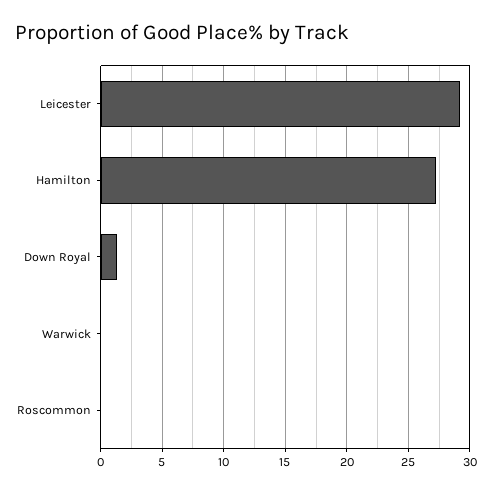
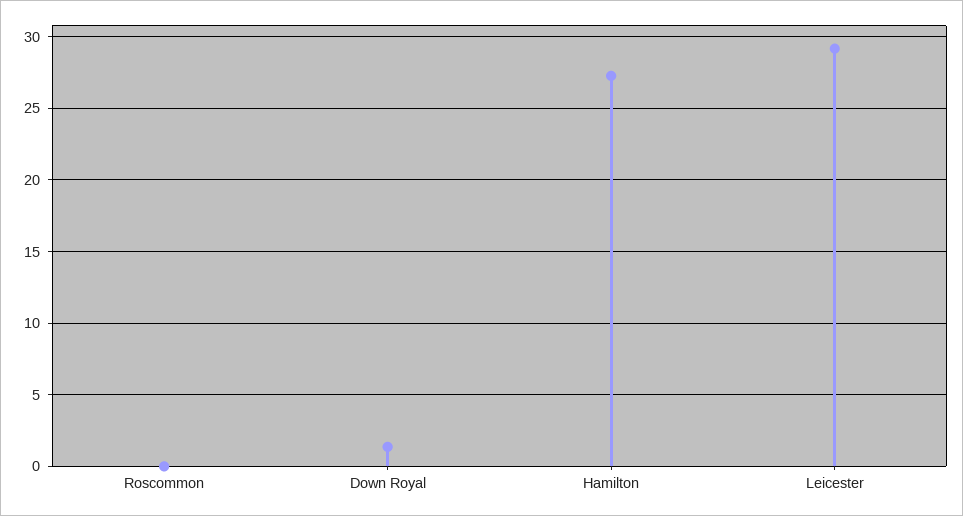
  {
    "Leicester": 29,
    "Hamilton": 27.5,
    "Down Royal": 1.5,
-   "Warwick": 0,
    "Roscommon": 0
  }

